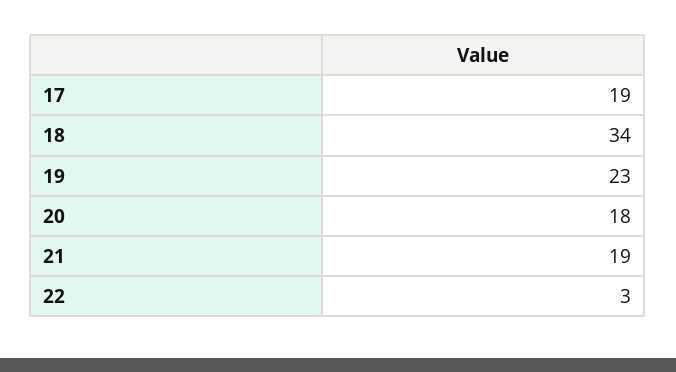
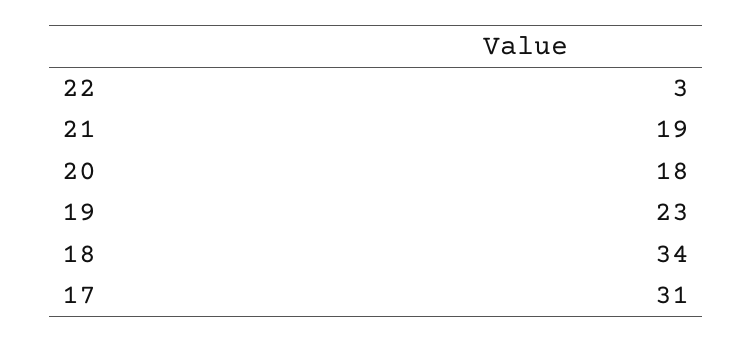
  {
-   "17": 19,
+   "17": 31,
    "18": 34,
    "19": 23,
    "20": 18,
    "21": 19,
    "22": 3
  }

